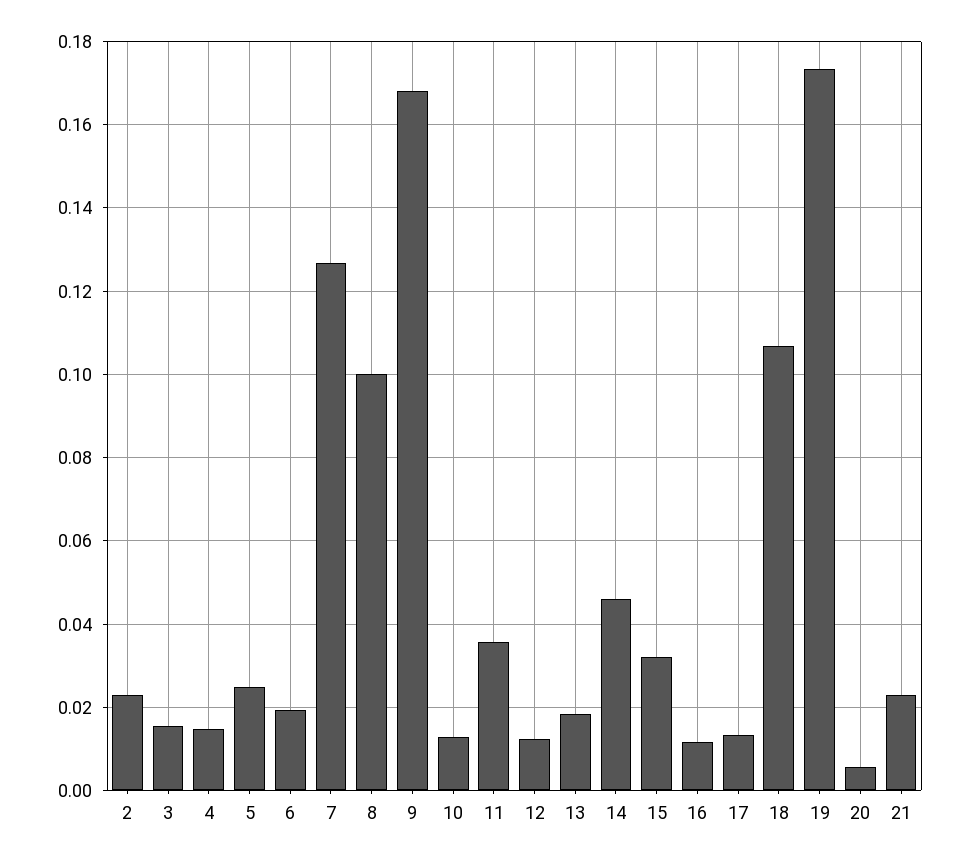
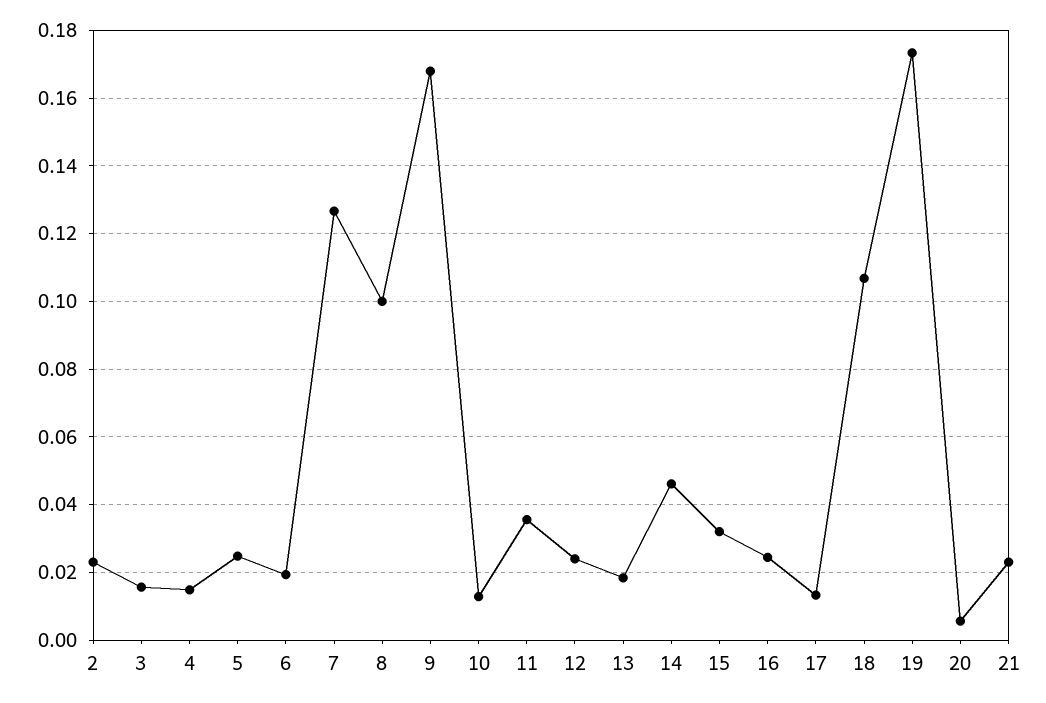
  {
    "2": 0.024,
    "3": 0.016,
    "4": 0.014,
    "5": 0.024,
    "6": 0.02,
    "7": 0.126,
    "8": 0.1,
    "9": 0.168,
    "10": 0.012,
    "11": 0.036,
-   "12": 0.012,
+   "12": 0.024,
    "13": 0.018,
    "14": 0.046,
    "15": 0.032,
-   "16": 0.012,
+   "16": 0.024,
    "17": 0.014,
    "18": 0.106,
    "19": 0.174,
    "20": 0.006,
    "21": 0.024
  }

